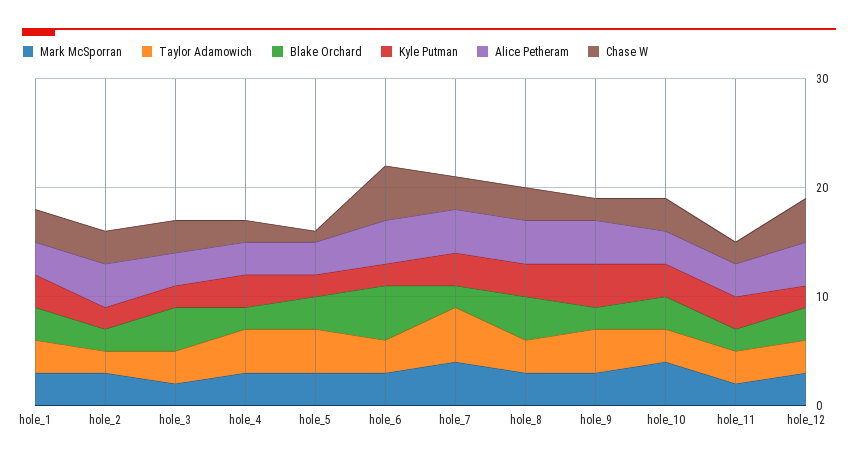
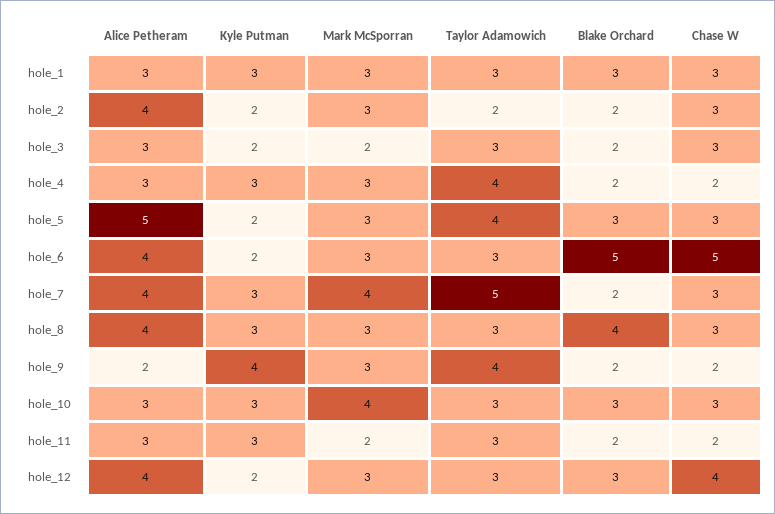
  {
    "Mark McSporran": {
      "hole_1": 3,
      "hole_2": 3,
      "hole_3": 2,
      "hole_4": 3,
      "hole_5": 3,
      "hole_6": 3,
      "hole_7": 4,
      "hole_8": 3,
      "hole_9": 3,
      "hole_10": 4,
      "hole_11": 2,
      "hole_12": 3
    },
    "Taylor Adamowich": {
      "hole_1": 3,
      "hole_2": 2,
      "hole_3": 3,
      "hole_4": 4,
      "hole_5": 4,
      "hole_6": 3,
      "hole_7": 5,
      "hole_8": 3,
      "hole_9": 4,
      "hole_10": 3,
      "hole_11": 3,
      "hole_12": 3
    },
    "Blake Orchard": {
      "hole_1": 3,
      "hole_2": 2,
-     "hole_3": 4,
+     "hole_3": 2,
      "hole_4": 2,
      "hole_5": 3,
      "hole_6": 5,
      "hole_7": 2,
      "hole_8": 4,
      "hole_9": 2,
      "hole_10": 3,
      "hole_11": 2,
      "hole_12": 3
    },
    "Kyle Putman": {
      "hole_1": 3,
      "hole_2": 2,
      "hole_3": 2,
      "hole_4": 3,
      "hole_5": 2,
      "hole_6": 2,
      "hole_7": 3,
      "hole_8": 3,
      "hole_9": 4,
      "hole_10": 3,
      "hole_11": 3,
      "hole_12": 2
    },
    "Alice Petheram": {
      "hole_1": 3,
      "hole_2": 4,
      "hole_3": 3,
      "hole_4": 3,
-     "hole_5": 3,
+     "hole_5": 5,
      "hole_6": 4,
      "hole_7": 4,
      "hole_8": 4,
-     "hole_9": 4,
+     "hole_9": 2,
      "hole_10": 3,
      "hole_11": 3,
      "hole_12": 4
    },
    "Chase W": {
      "hole_1": 3,
      "hole_2": 3,
      "hole_3": 3,
      "hole_4": 2,
-     "hole_5": 1,
+     "hole_5": 3,
      "hole_6": 5,
      "hole_7": 3,
      "hole_8": 3,
      "hole_9": 2,
      "hole_10": 3,
      "hole_11": 2,
      "hole_12": 4
    }
  }

